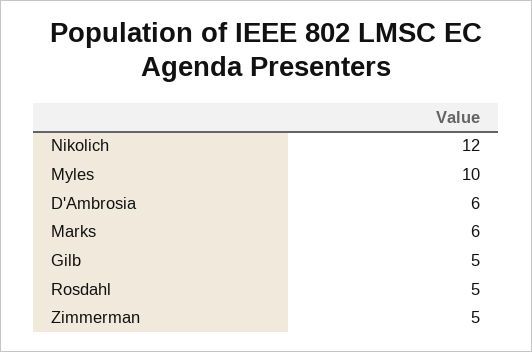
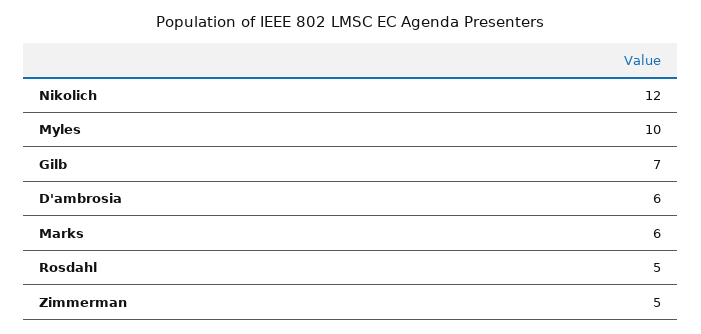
  {
    "Nikolich": 12,
    "Myles": 10,
    "D'Ambrosia": 6,
    "Marks": 6,
-   "Gilb": 5,
+   "Gilb": 7,
    "Rosdahl": 5,
    "Zimmerman": 5
  }

